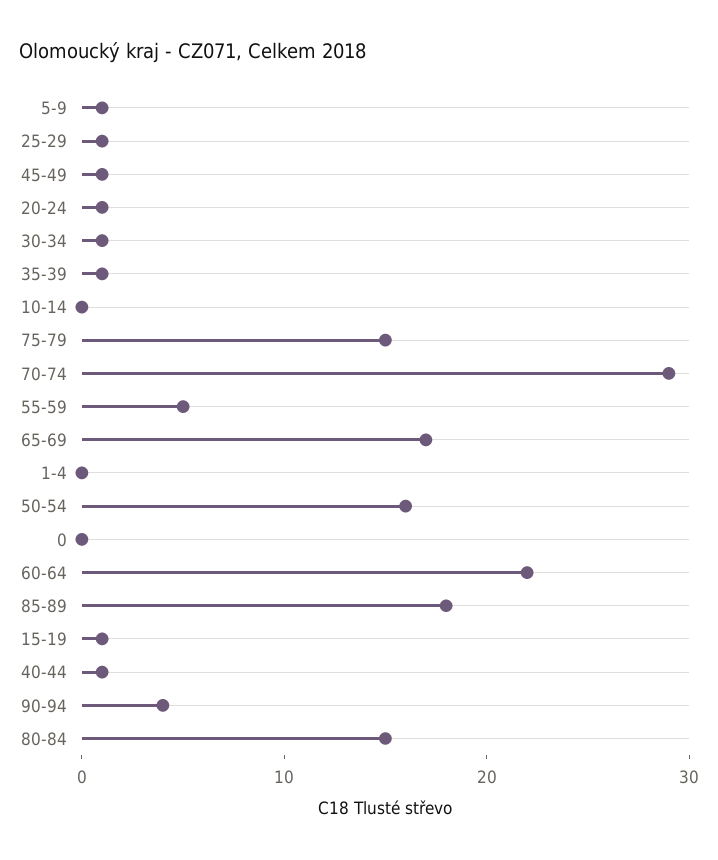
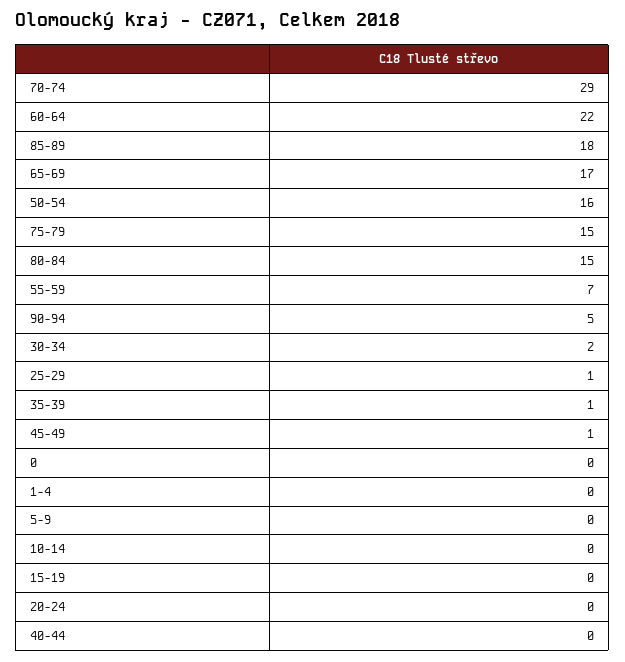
  {
-   "5-9": 1,
+   "5-9": 0,
    "25-29": 1,
    "45-49": 1,
-   "20-24": 1,
+   "20-24": 0,
-   "30-34": 1,
+   "30-34": 2,
    "35-39": 1,
    "10-14": 0,
    "75-79": 15,
    "70-74": 29,
-   "55-59": 5,
+   "55-59": 7,
    "65-69": 17,
    "1-4": 0,
    "50-54": 16,
    "0": 0,
    "60-64": 22,
    "85-89": 18,
-   "15-19": 1,
+   "15-19": 0,
-   "40-44": 1,
+   "40-44": 0,
-   "90-94": 4,
+   "90-94": 5,
    "80-84": 15
  }

